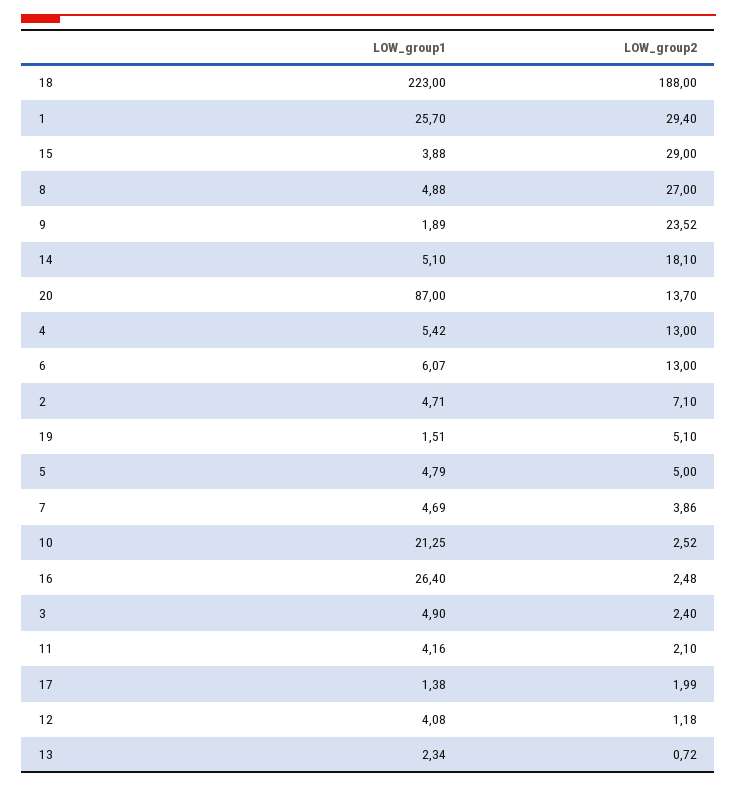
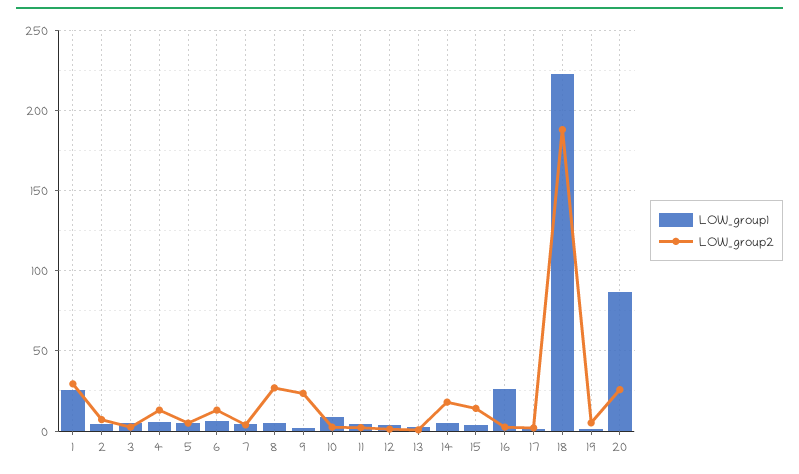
  {
    "LOW_group1": {
      "18": 223,
      "1": 25.7,
      "15": 3.88,
      "8": 4.88,
      "9": 1.89,
      "14": 5.1,
      "20": 87,
      "4": 5.42,
      "6": 6.07,
      "2": 4.71,
      "19": 1.51,
      "5": 4.79,
      "7": 4.69,
-     "10": 21.25,
+     "10": 10,
      "16": 26.4,
      "3": 4.9,
      "11": 4.16,
      "17": 1.38,
      "12": 4.08,
      "13": 2.34
    },
    "LOW_group2": {
      "18": 188,
      "1": 29.4,
-     "15": 29,
+     "15": 15,
      "8": 27,
      "9": 23.52,
      "14": 18.1,
-     "20": 13.7,
+     "20": 25,
      "4": 13,
      "6": 13,
      "2": 7.1,
      "19": 5.1,
      "5": 5,
      "7": 3.86,
      "10": 2.52,
      "16": 2.48,
      "3": 2.4,
      "11": 2.1,
      "17": 1.99,
      "12": 1.18,
      "13": 0.72
    }
  }

